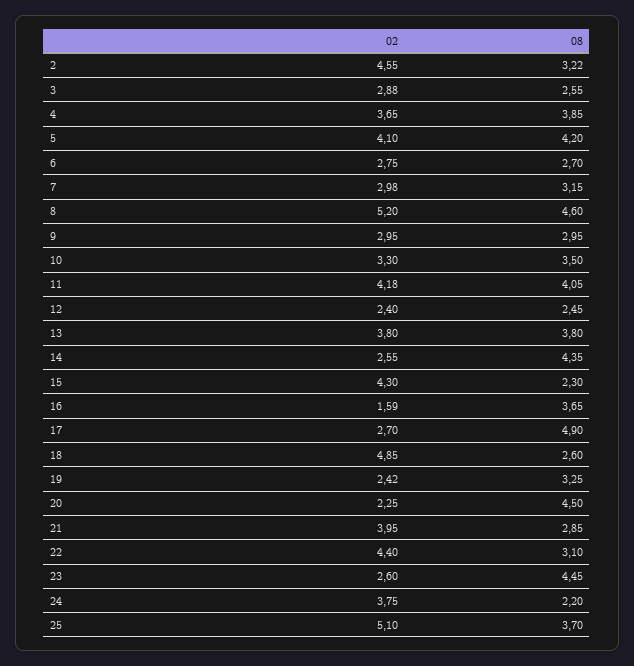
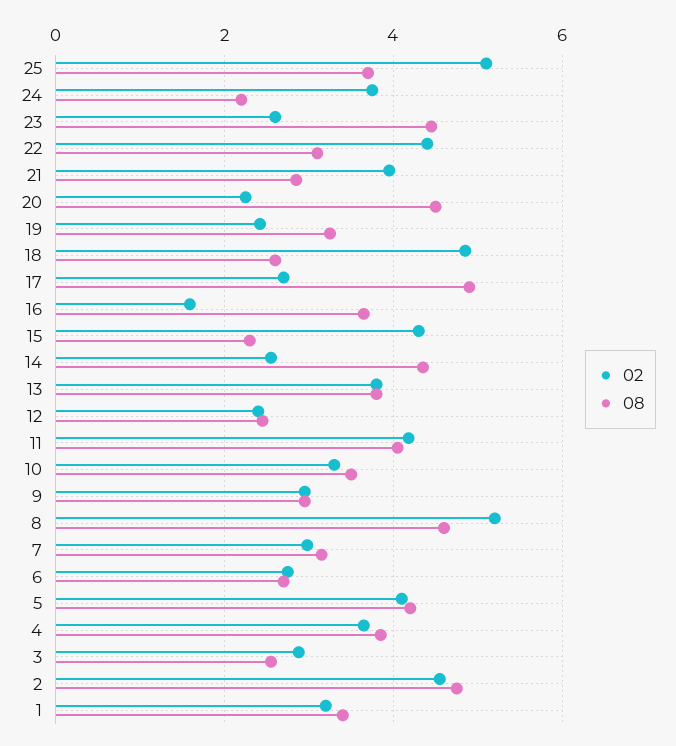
  {
    "02": {
      "2": 4.55,
      "3": 2.88,
      "4": 3.65,
      "5": 4.1,
      "6": 2.75,
      "7": 2.98,
      "8": 5.2,
      "9": 2.95,
      "10": 3.3,
      "11": 4.18,
      "12": 2.4,
      "13": 3.8,
      "14": 2.55,
      "15": 4.3,
      "16": 1.59,
      "17": 2.7,
      "18": 4.85,
      "19": 2.42,
      "20": 2.25,
      "21": 3.95,
      "22": 4.4,
      "23": 2.6,
      "24": 3.75,
-     "25": 5.1
+     "25": 5.1,
+     "1": 3.2
    },
    "08": {
-     "2": 3.22,
+     "2": 4.8,
      "3": 2.55,
      "4": 3.85,
      "5": 4.2,
      "6": 2.7,
      "7": 3.15,
      "8": 4.6,
      "9": 2.95,
      "10": 3.5,
      "11": 4.05,
      "12": 2.45,
      "13": 3.8,
      "14": 4.35,
      "15": 2.3,
      "16": 3.65,
      "17": 4.9,
      "18": 2.6,
      "19": 3.25,
      "20": 4.5,
      "21": 2.85,
      "22": 3.1,
      "23": 4.45,
      "24": 2.2,
-     "25": 3.7
+     "25": 3.7,
+     "1": 3.4
    }
  }

